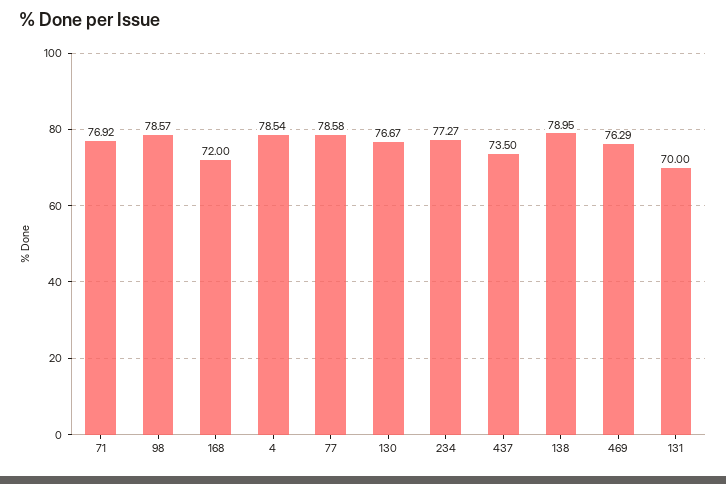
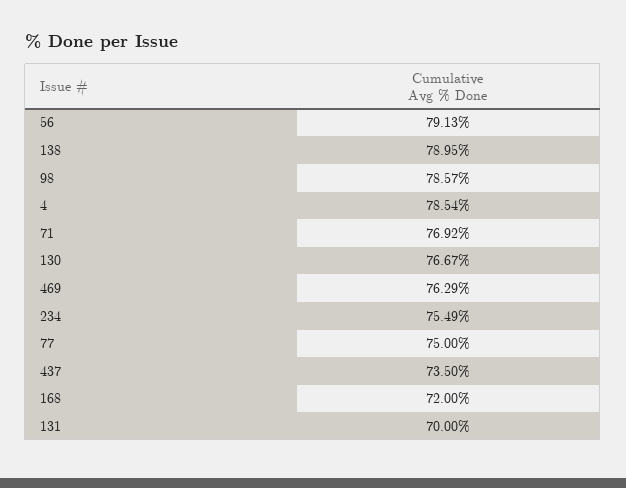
  {
    "71": 76.92,
    "98": 78.57,
    "168": 72,
    "4": 78.54,
-   "77": 78.58,
+   "77": 75,
    "130": 76.67,
-   "234": 77.27,
+   "234": 75.49,
    "437": 73.5,
    "138": 78.95,
    "469": 76.29,
-   "131": 70
+   "131": 70,
+   "56": 79.13
  }

